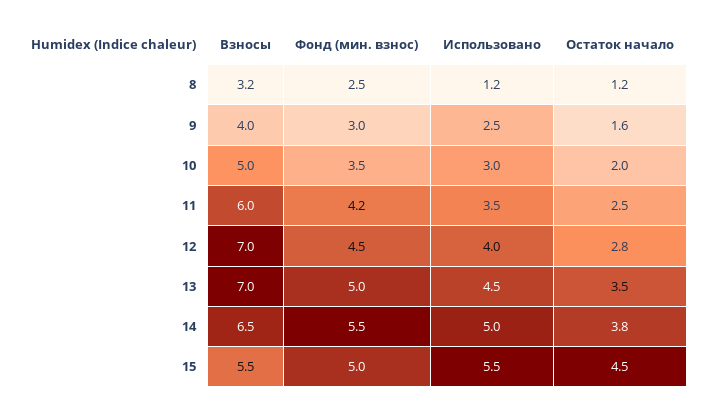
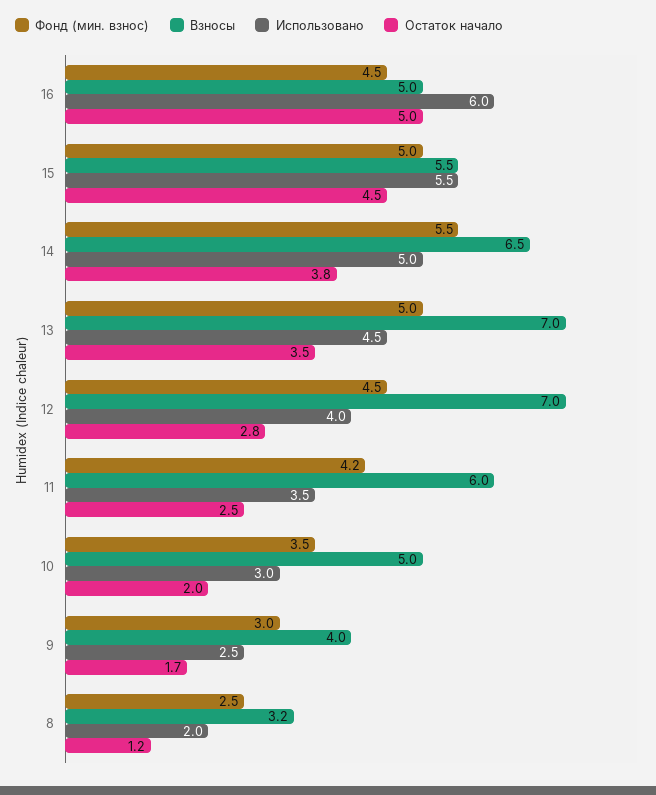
  {
    "Взносы": {
      "8": 3.2,
      "9": 4,
      "10": 5,
      "11": 6,
      "12": 7,
      "13": 7,
      "14": 6.5,
-     "15": 5.5
+     "15": 5.5,
+     "16": 5
    },
    "Фонд (мин. взнос)": {
      "8": 2.5,
      "9": 3,
      "10": 3.5,
      "11": 4.2,
      "12": 4.5,
      "13": 5,
      "14": 5.5,
-     "15": 5
+     "15": 5,
+     "16": 4.5
    },
    "Использовано": {
-     "8": 1.2,
+     "8": 2,
      "9": 2.5,
      "10": 3,
      "11": 3.5,
      "12": 4,
      "13": 4.5,
      "14": 5,
-     "15": 5.5
+     "15": 5.5,
+     "16": 6
    },
    "Остаток начало": {
      "8": 1.2,
-     "9": 1.6,
+     "9": 1.7,
      "10": 2,
      "11": 2.5,
      "12": 2.8,
      "13": 3.5,
      "14": 3.8,
-     "15": 4.5
+     "15": 4.5,
+     "16": 5
    }
  }

